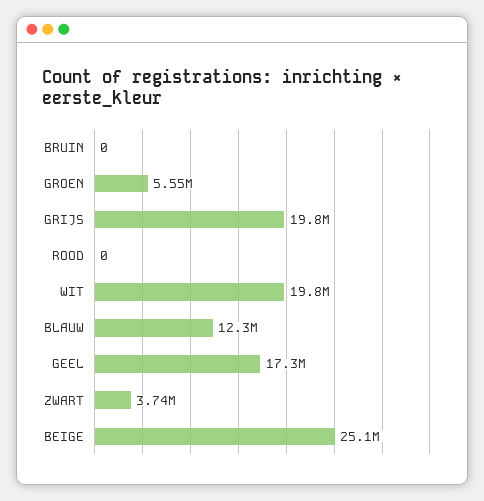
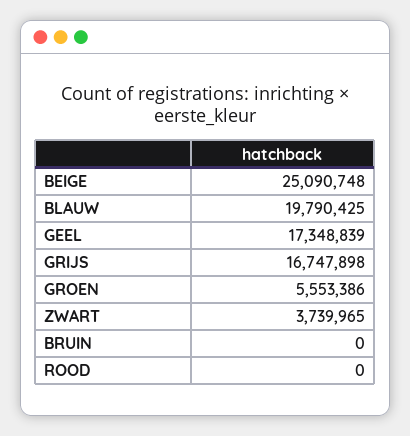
  {
    "BRUIN": 0,
    "GROEN": 5553386,
-   "GRIJS": 19800000,
+   "GRIJS": 16747898,
    "ROOD": 0,
-   "WIT": 19800000,
-   "BLAUW": 12300000,
+   "BLAUW": 19790425,
    "GEEL": 17348839,
    "ZWART": 3739965,
    "BEIGE": 25090748
  }

